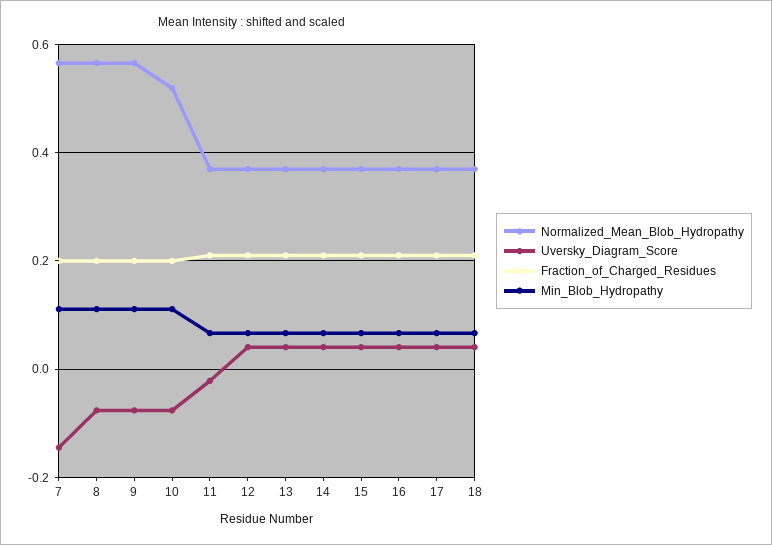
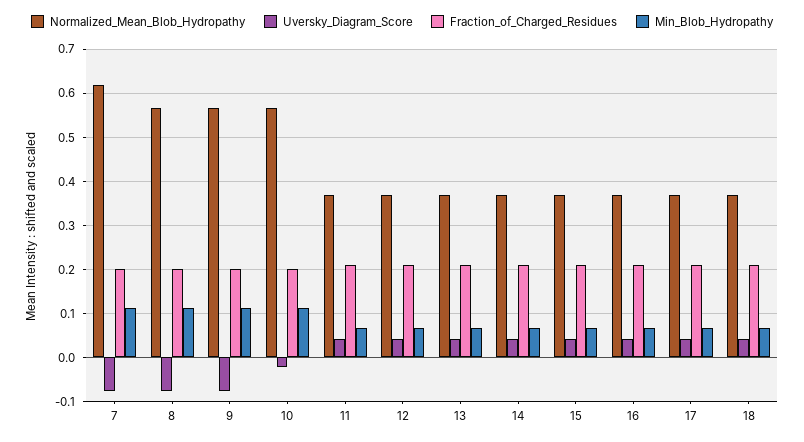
  {
    "Normalized_Mean_Blob_Hydropathy": {
-     "7": 0.56,
+     "7": 0.62,
      "8": 0.56,
      "9": 0.56,
-     "10": 0.52,
+     "10": 0.56,
      "11": 0.36,
      "12": 0.36,
      "13": 0.36,
      "14": 0.36,
      "15": 0.36,
      "16": 0.36,
      "17": 0.36,
      "18": 0.36
    },
    "Uversky_Diagram_Score": {
-     "7": -0.14,
+     "7": -0.08,
      "8": -0.08,
      "9": -0.08,
-     "10": -0.08,
+     "10": -0.02,
-     "11": -0.02,
+     "11": 0.04,
      "12": 0.04,
      "13": 0.04,
      "14": 0.04,
      "15": 0.04,
      "16": 0.04,
      "17": 0.04,
      "18": 0.04
    },
    "Fraction_of_Charged_Residues": {
      "7": 0.2,
      "8": 0.2,
      "9": 0.2,
      "10": 0.2,
      "11": 0.22,
      "12": 0.22,
      "13": 0.22,
      "14": 0.22,
      "15": 0.22,
      "16": 0.22,
      "17": 0.22,
      "18": 0.22
    },
    "Min_Blob_Hydropathy": {
      "7": 0.12,
      "8": 0.12,
      "9": 0.12,
      "10": 0.12,
      "11": 0.06,
      "12": 0.06,
      "13": 0.06,
      "14": 0.06,
      "15": 0.06,
      "16": 0.06,
      "17": 0.06,
      "18": 0.06
    }
  }

